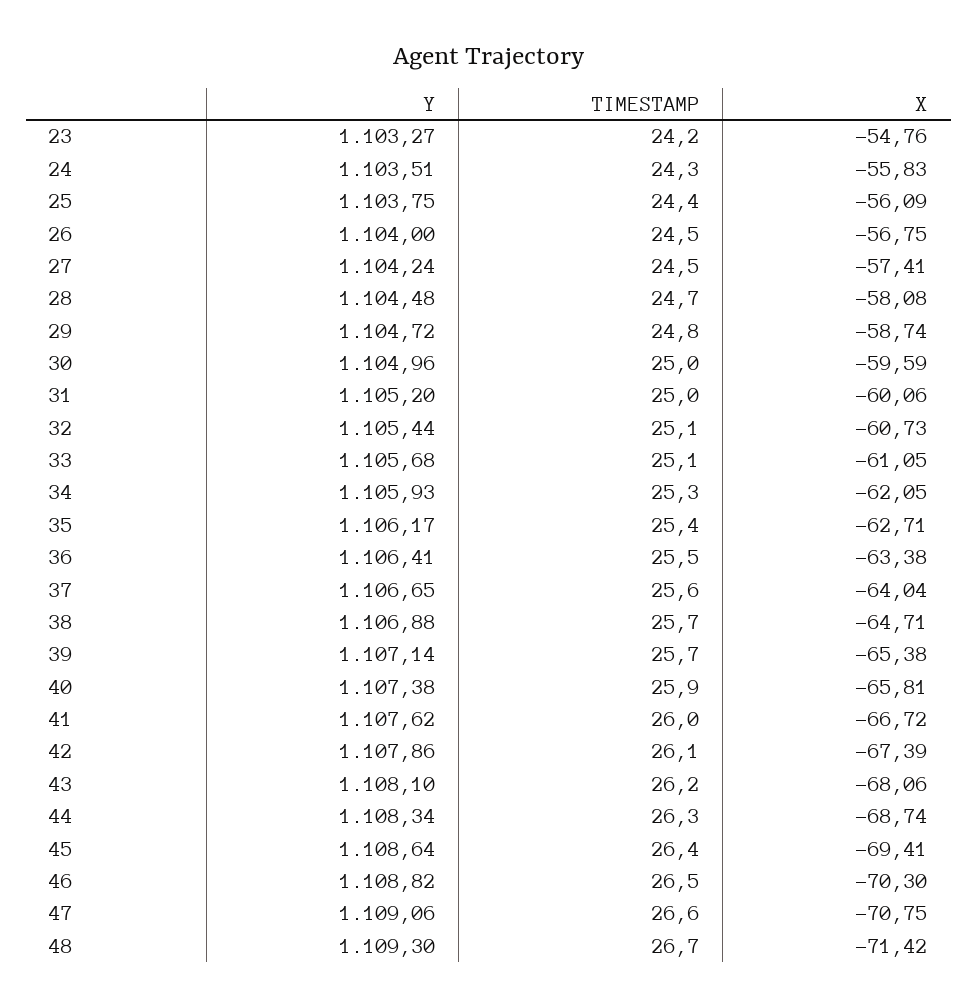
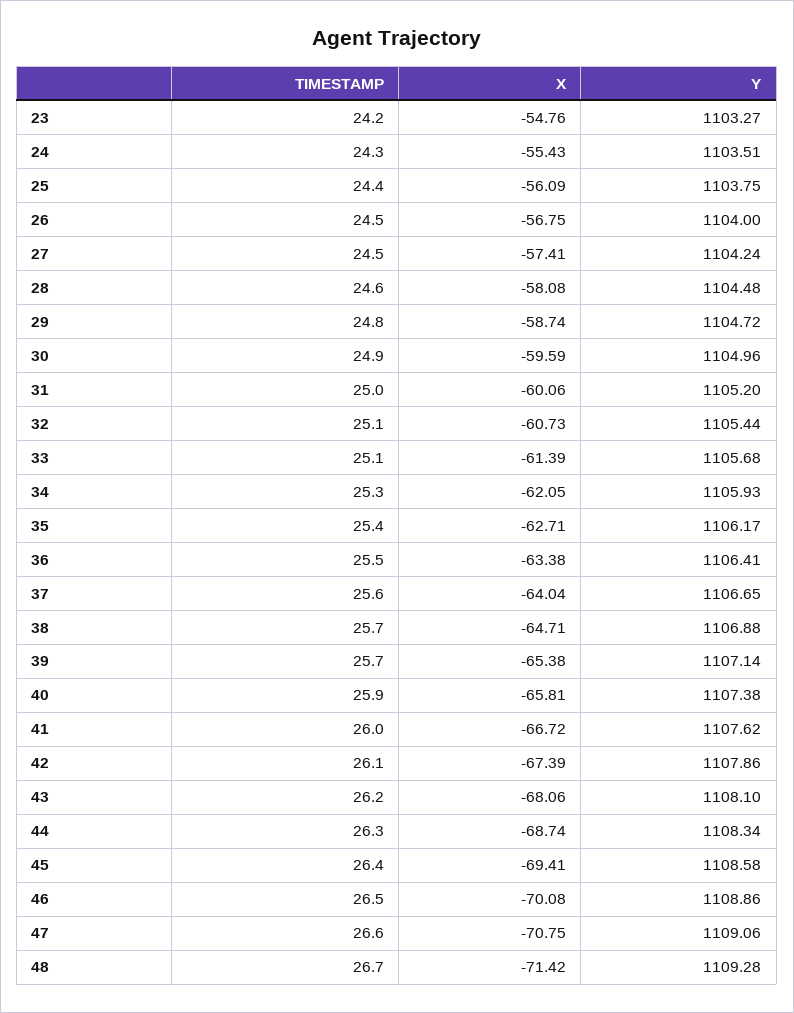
  {
    "Y": {
      "23": 1103.27,
      "24": 1103.51,
      "25": 1103.75,
      "26": 1104,
      "27": 1104.24,
      "28": 1104.48,
      "29": 1104.72,
      "30": 1104.96,
      "31": 1105.2,
      "32": 1105.44,
      "33": 1105.68,
      "34": 1105.93,
      "35": 1106.17,
      "36": 1106.41,
      "37": 1106.65,
      "38": 1106.88,
      "39": 1107.14,
      "40": 1107.38,
      "41": 1107.62,
      "42": 1107.86,
      "43": 1108.1,
      "44": 1108.34,
-     "45": 1108.64,
+     "45": 1108.58,
-     "46": 1108.82,
+     "46": 1108.86,
      "47": 1109.06,
-     "48": 1109.3
+     "48": 1109.28
    },
    "TIMESTAMP": {
      "23": 24.2,
      "24": 24.3,
      "25": 24.4,
      "26": 24.5,
      "27": 24.5,
-     "28": 24.7,
+     "28": 24.6,
      "29": 24.8,
-     "30": 25,
+     "30": 24.9,
      "31": 25,
      "32": 25.1,
      "33": 25.1,
      "34": 25.3,
      "35": 25.4,
      "36": 25.5,
      "37": 25.6,
      "38": 25.7,
      "39": 25.7,
      "40": 25.9,
      "41": 26,
      "42": 26.1,
      "43": 26.2,
      "44": 26.3,
      "45": 26.4,
      "46": 26.5,
      "47": 26.6,
      "48": 26.7
    },
    "X": {
      "23": -54.76,
-     "24": -55.83,
+     "24": -55.43,
      "25": -56.09,
      "26": -56.75,
      "27": -57.41,
      "28": -58.08,
      "29": -58.74,
      "30": -59.59,
      "31": -60.06,
      "32": -60.73,
-     "33": -61.05,
+     "33": -61.39,
      "34": -62.05,
      "35": -62.71,
      "36": -63.38,
      "37": -64.04,
      "38": -64.71,
      "39": -65.38,
      "40": -65.81,
      "41": -66.72,
      "42": -67.39,
      "43": -68.06,
      "44": -68.74,
      "45": -69.41,
-     "46": -70.3,
+     "46": -70.08,
      "47": -70.75,
      "48": -71.42
    }
  }

